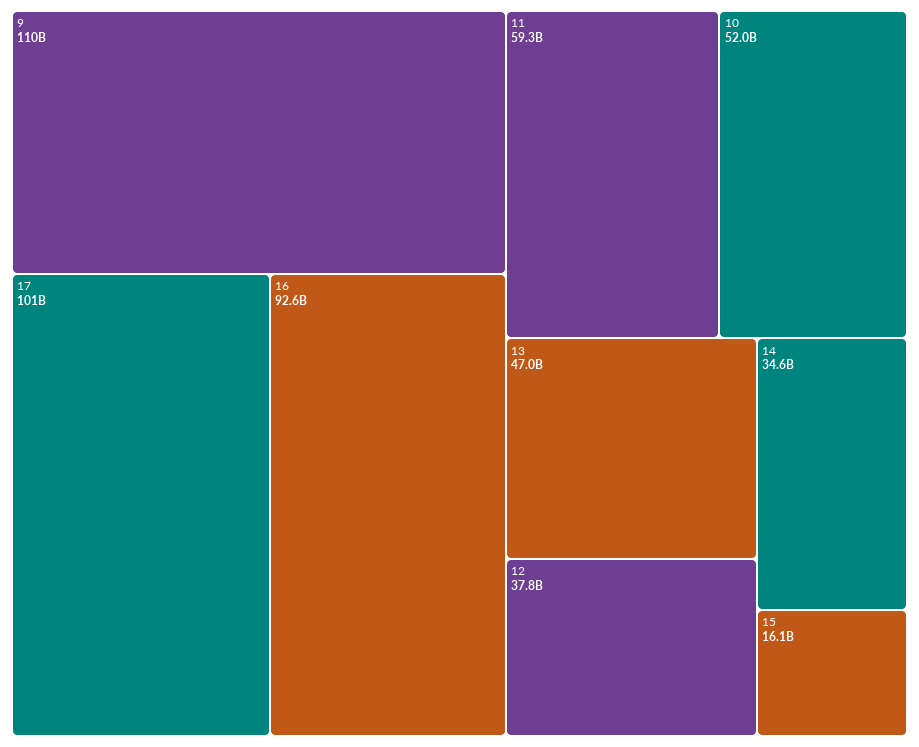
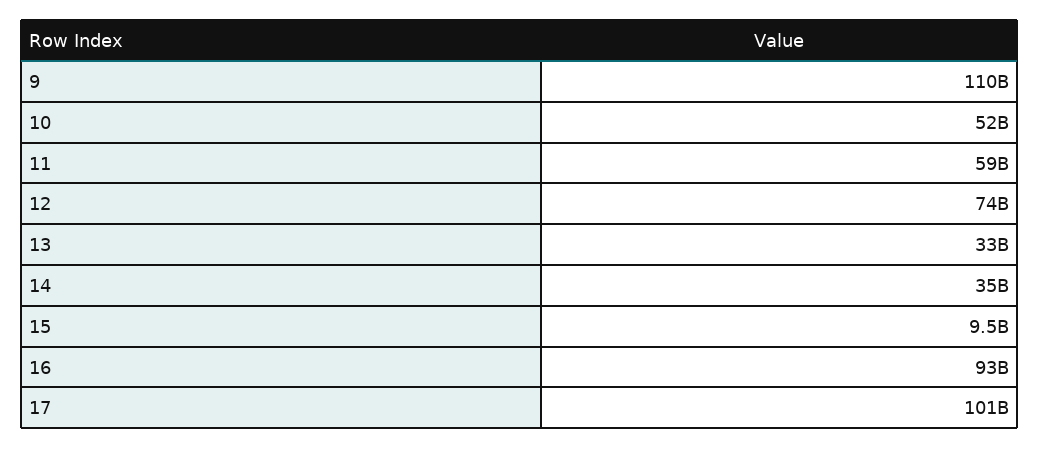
  {
    "9": 110000000000,
    "17": 101000000000,
    "16": 92600000000,
    "11": 59300000000,
    "10": 52000000000,
-   "13": 47000000000,
+   "13": 33000000000,
-   "12": 37800000000,
+   "12": 74000000000,
    "14": 34600000000,
-   "15": 16100000000
+   "15": 9500000000
  }

